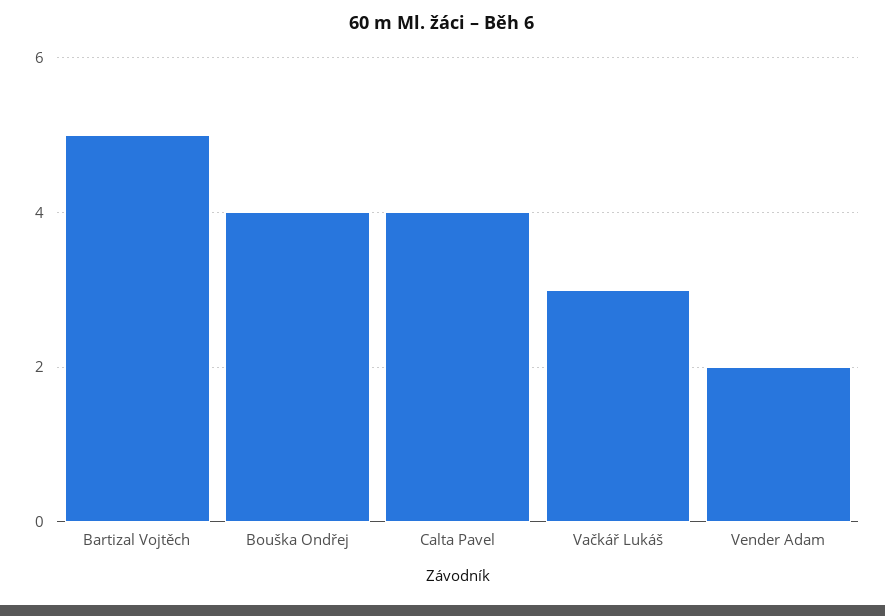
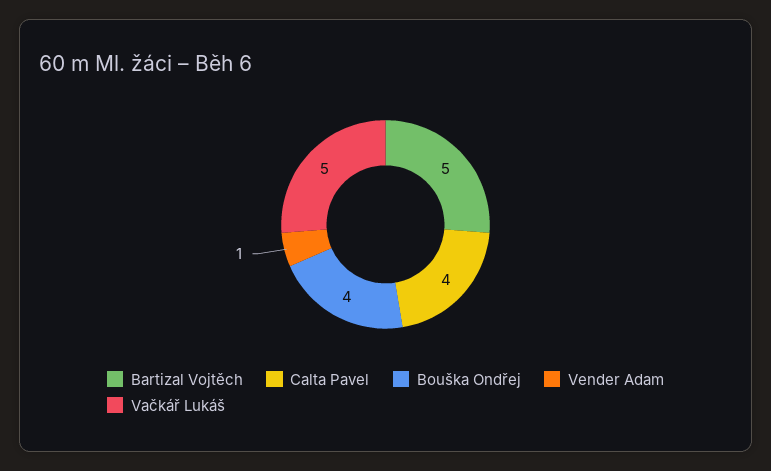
  {
    "Bartizal Vojtěch": 5,
    "Bouška Ondřej": 4,
    "Calta Pavel": 4,
-   "Vačkář Lukáš": 3,
+   "Vačkář Lukáš": 5,
-   "Vender Adam": 2
+   "Vender Adam": 1
  }

